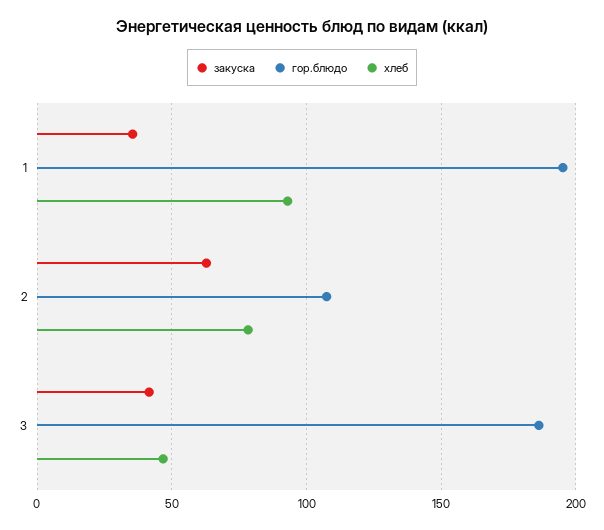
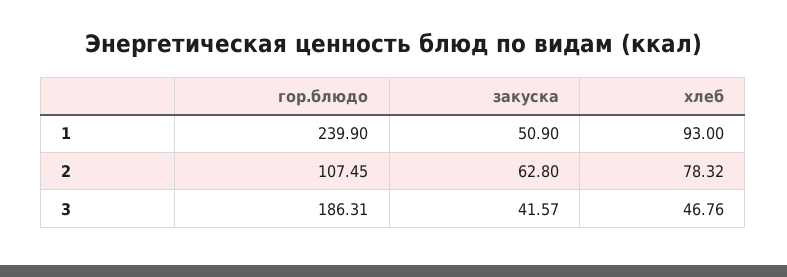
  {
    "закуска": {
-     "1": 35,
+     "1": 50.9,
      "2": 62.8,
      "3": 41.57
    },
    "гор.блюдо": {
-     "1": 195,
+     "1": 239.9,
      "2": 107.45,
      "3": 186.31
    },
    "хлеб": {
      "1": 93,
      "2": 78.32,
      "3": 46.76
    }
  }

